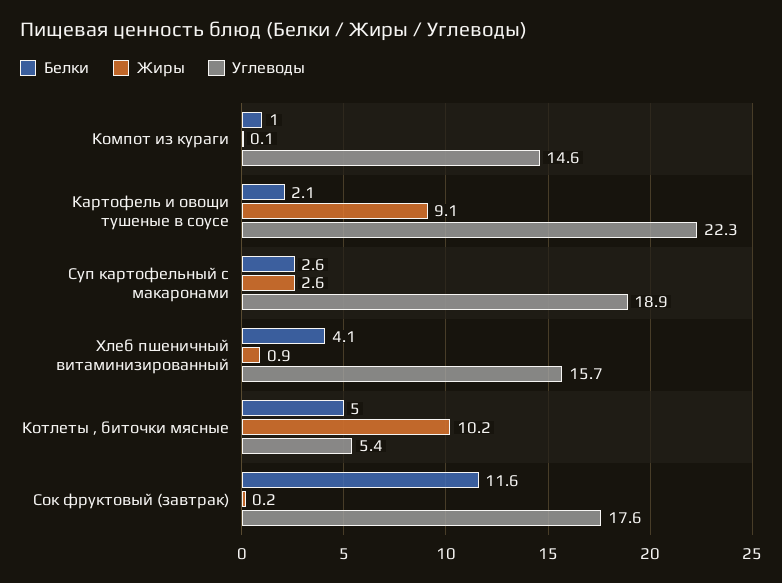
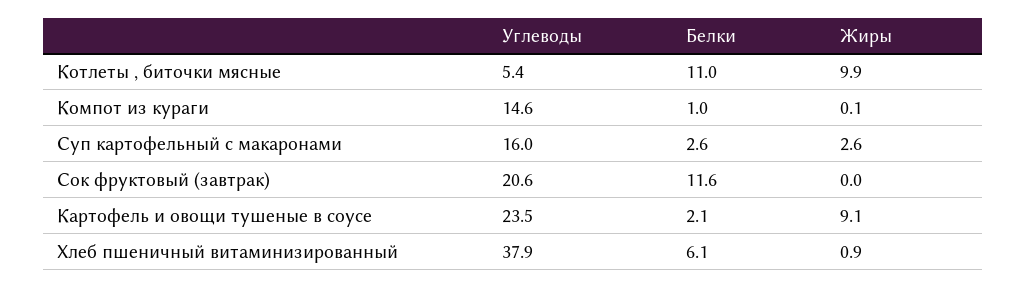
  {
    "Белки": {
      "Компот из кураги": 1,
      "Картофель и овощи тушеные в соусе": 2.1,
      "Суп картофельный с макаронами": 2.6,
-     "Хлеб пшеничный витаминизированный": 4.1,
+     "Хлеб пшеничный витаминизированный": 6.1,
-     "Котлеты , биточки мясные": 5,
+     "Котлеты , биточки мясные": 11,
      "Сок фруктовый (завтрак)": 11.6
    },
    "Жиры": {
      "Компот из кураги": 0.1,
      "Картофель и овощи тушеные в соусе": 9.1,
      "Суп картофельный с макаронами": 2.6,
      "Хлеб пшеничный витаминизированный": 0.9,
-     "Котлеты , биточки мясные": 10.2,
+     "Котлеты , биточки мясные": 9.9,
-     "Сок фруктовый (завтрак)": 0.2
+     "Сок фруктовый (завтрак)": 0
    },
    "Углеводы": {
      "Компот из кураги": 14.6,
-     "Картофель и овощи тушеные в соусе": 22.3,
+     "Картофель и овощи тушеные в соусе": 23.5,
-     "Суп картофельный с макаронами": 18.9,
+     "Суп картофельный с макаронами": 16,
-     "Хлеб пшеничный витаминизированный": 15.7,
+     "Хлеб пшеничный витаминизированный": 37.9,
      "Котлеты , биточки мясные": 5.4,
-     "Сок фруктовый (завтрак)": 17.6
+     "Сок фруктовый (завтрак)": 20.6
    }
  }

